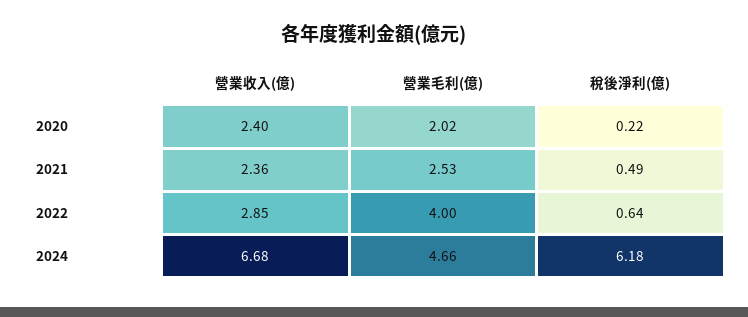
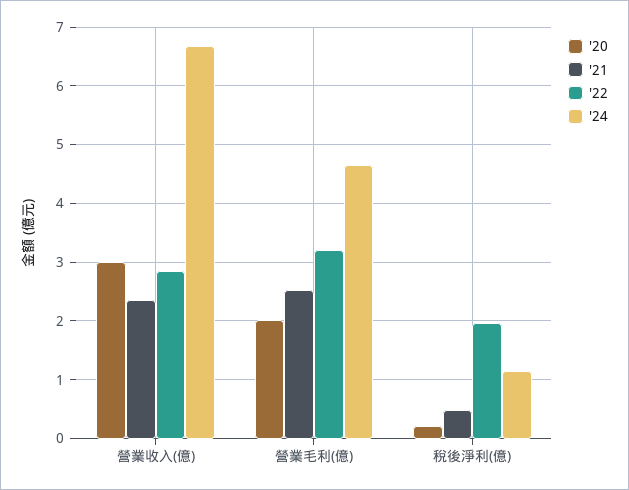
  {
    "2020": {
-     "營業收入(億)": 2.4,
+     "營業收入(億)": 3,
      "營業毛利(億)": 2.02,
      "稅後淨利(億)": 0.22
    },
    "2021": {
      "營業收入(億)": 2.36,
      "營業毛利(億)": 2.53,
      "稅後淨利(億)": 0.49
    },
    "2022": {
      "營業收入(億)": 2.85,
-     "營業毛利(億)": 4,
+     "營業毛利(億)": 3.2,
-     "稅後淨利(億)": 0.64
+     "稅後淨利(億)": 2
    },
    "2024": {
      "營業收入(億)": 6.68,
      "營業毛利(億)": 4.66,
-     "稅後淨利(億)": 6.18
+     "稅後淨利(億)": 1.2
    }
  }

